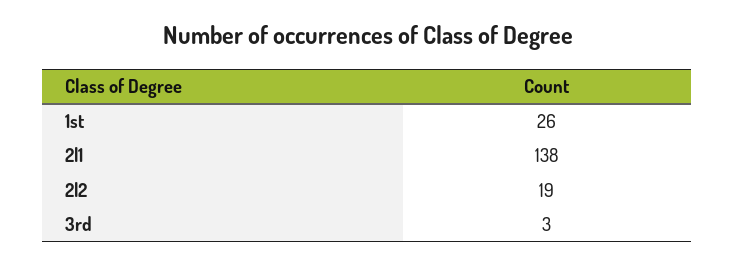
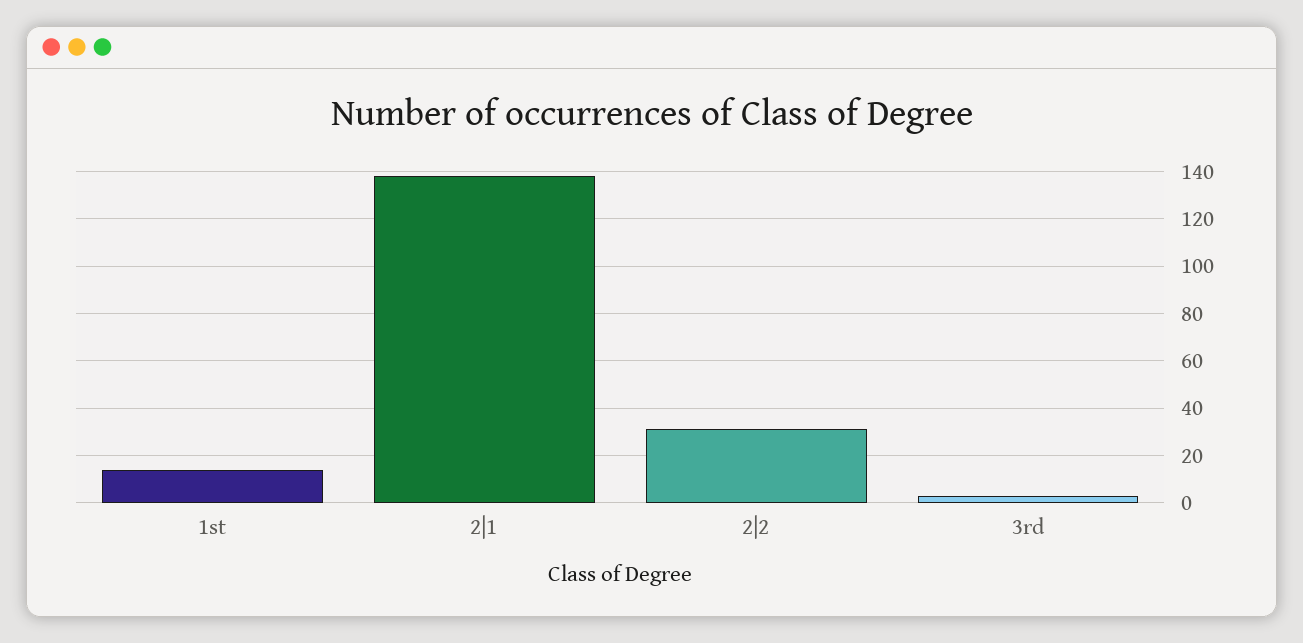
  {
-   "1st": 26,
+   "1st": 15,
    "2|1": 138,
-   "2|2": 19,
+   "2|2": 30,
    "3rd": 3
  }

